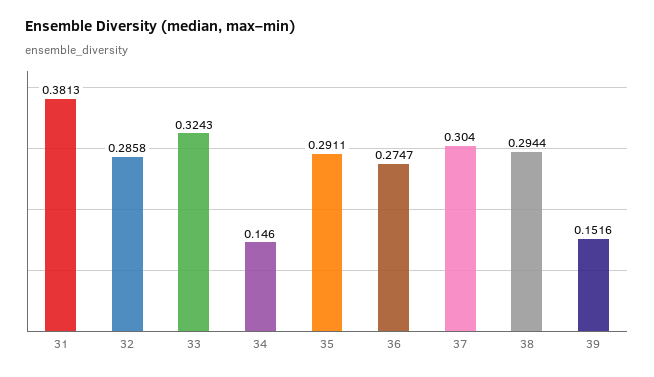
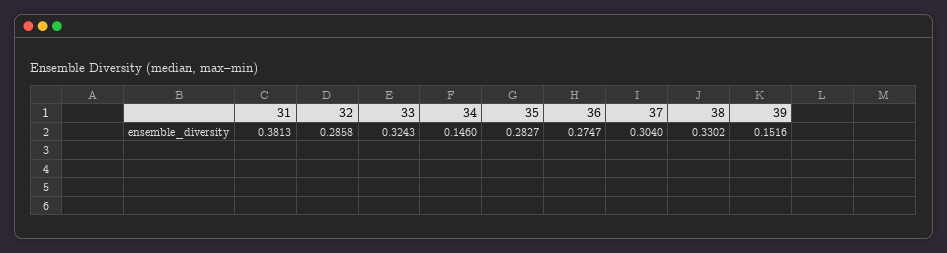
  {
    "31": 0.3813,
    "32": 0.2858,
    "33": 0.3243,
    "34": 0.146,
-   "35": 0.2911,
+   "35": 0.2827,
    "36": 0.2747,
    "37": 0.304,
-   "38": 0.2944,
+   "38": 0.3302,
    "39": 0.1516
  }

